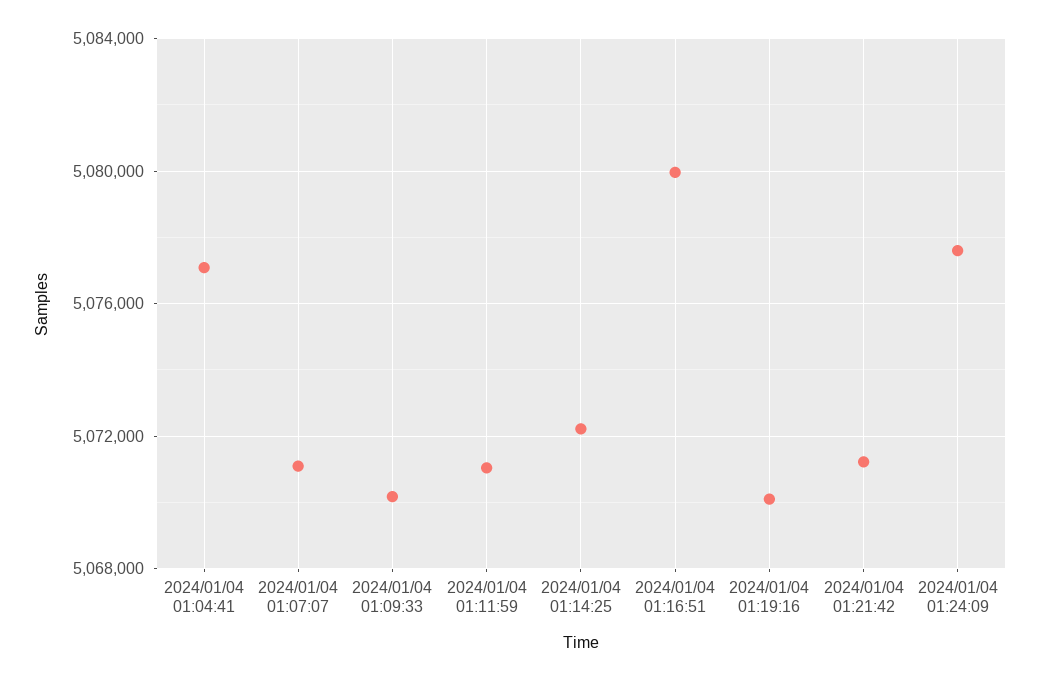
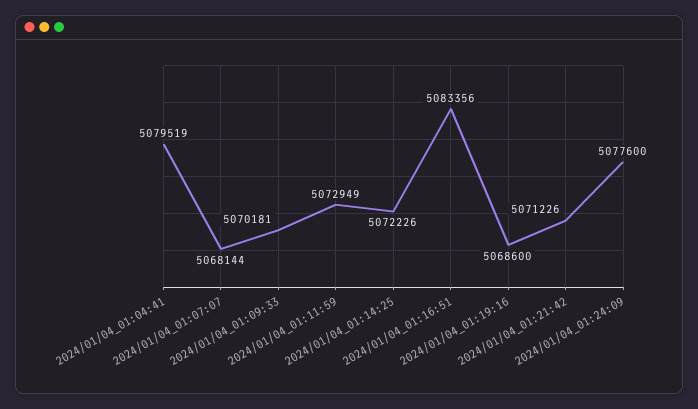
  {
-   "2024/01/04 01:04:41": 5077000,
+   "2024/01/04 01:04:41": 5079519,
-   "2024/01/04 01:07:07": 5071000,
+   "2024/01/04 01:07:07": 5068144,
    "2024/01/04 01:09:33": 5070181,
-   "2024/01/04 01:11:59": 5071000,
+   "2024/01/04 01:11:59": 5072949,
    "2024/01/04 01:14:25": 5072226,
-   "2024/01/04 01:16:51": 5080000,
+   "2024/01/04 01:16:51": 5083356,
-   "2024/01/04 01:19:16": 5070000,
+   "2024/01/04 01:19:16": 5068600,
    "2024/01/04 01:21:42": 5071226,
    "2024/01/04 01:24:09": 5077600
  }

